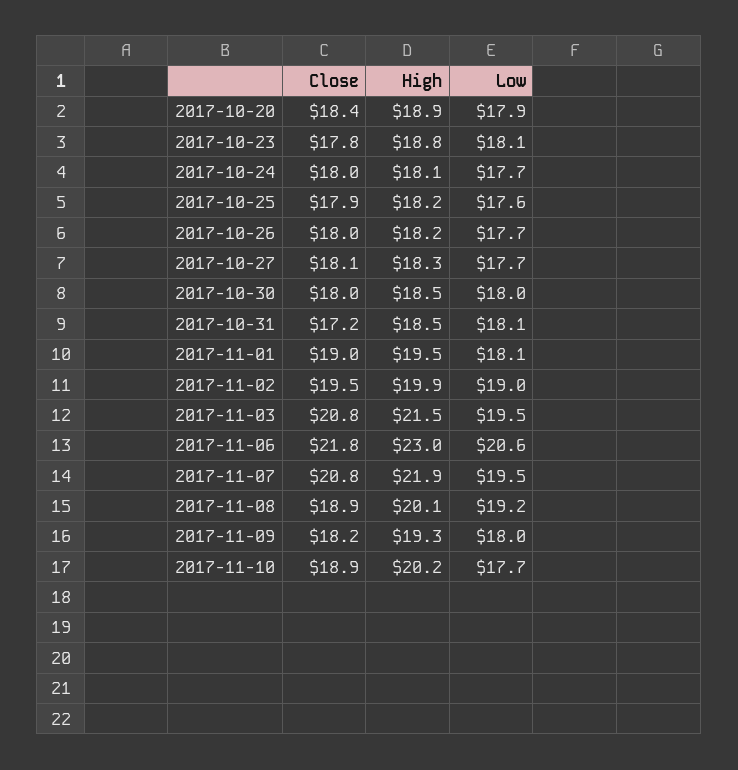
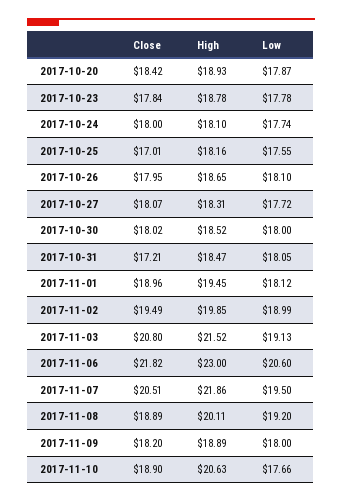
  {
    "Close": {
      "2017-10-20": 18.42,
      "2017-10-23": 17.84,
      "2017-10-24": 18,
-     "2017-10-25": 17.9,
+     "2017-10-25": 17.01,
      "2017-10-26": 17.95,
      "2017-10-27": 18.07,
      "2017-10-30": 18.02,
      "2017-10-31": 17.21,
      "2017-11-01": 18.96,
      "2017-11-02": 19.49,
      "2017-11-03": 20.8,
      "2017-11-06": 21.82,
-     "2017-11-07": 20.8,
+     "2017-11-07": 20.51,
      "2017-11-08": 18.89,
      "2017-11-09": 18.2,
      "2017-11-10": 18.9
    },
    "High": {
      "2017-10-20": 18.93,
      "2017-10-23": 18.78,
      "2017-10-24": 18.1,
      "2017-10-25": 18.16,
-     "2017-10-26": 18.2,
+     "2017-10-26": 18.65,
      "2017-10-27": 18.31,
      "2017-10-30": 18.52,
      "2017-10-31": 18.47,
      "2017-11-01": 19.45,
      "2017-11-02": 19.85,
      "2017-11-03": 21.52,
      "2017-11-06": 23,
      "2017-11-07": 21.86,
      "2017-11-08": 20.11,
-     "2017-11-09": 19.3,
+     "2017-11-09": 18.89,
-     "2017-11-10": 20.2
+     "2017-11-10": 20.63
    },
    "Low": {
      "2017-10-20": 17.87,
-     "2017-10-23": 18.1,
+     "2017-10-23": 17.78,
      "2017-10-24": 17.74,
      "2017-10-25": 17.55,
-     "2017-10-26": 17.7,
+     "2017-10-26": 18.1,
      "2017-10-27": 17.72,
      "2017-10-30": 18,
      "2017-10-31": 18.05,
      "2017-11-01": 18.12,
      "2017-11-02": 18.99,
-     "2017-11-03": 19.5,
+     "2017-11-03": 19.13,
      "2017-11-06": 20.6,
      "2017-11-07": 19.5,
      "2017-11-08": 19.2,
      "2017-11-09": 18,
      "2017-11-10": 17.66
    }
  }

